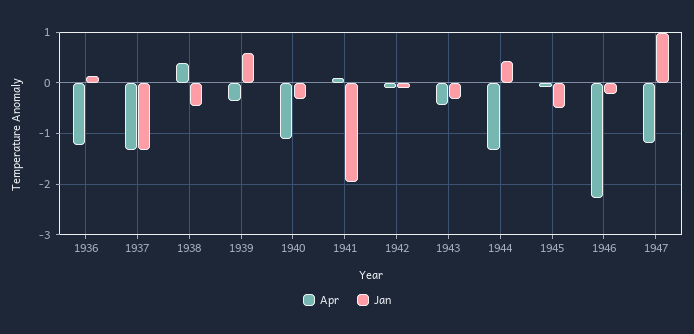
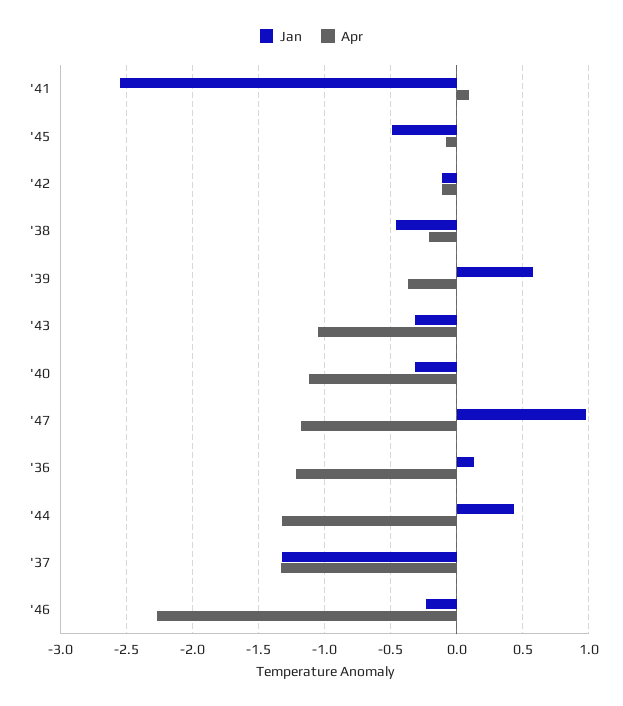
  {
    "Apr": {
      "1936": -1.2,
      "1937": -1.35,
-     "1938": 0.4,
+     "1938": -0.2,
      "1939": -0.35,
      "1940": -1.1,
      "1941": 0.1,
      "1942": -0.1,
-     "1943": -0.4,
+     "1943": -1.05,
      "1944": -1.3,
      "1945": -0.1,
      "1946": -2.25,
      "1947": -1.2
    },
    "Jan": {
      "1936": 0.15,
      "1937": -1.3,
      "1938": -0.45,
      "1939": 0.6,
      "1940": -0.3,
-     "1941": -2,
+     "1941": -2.55,
      "1942": -0.1,
      "1943": -0.3,
      "1944": 0.45,
      "1945": -0.5,
      "1946": -0.25,
      "1947": 1
    }
  }

